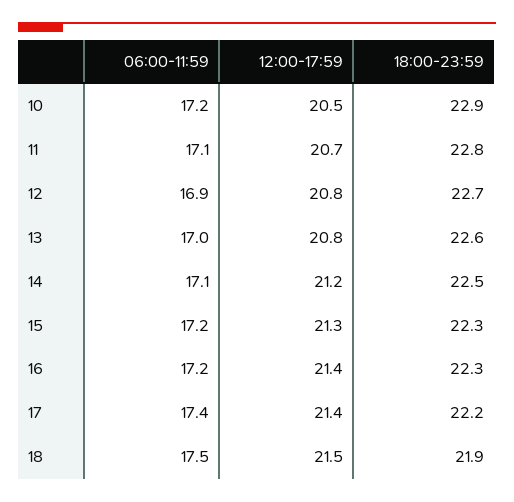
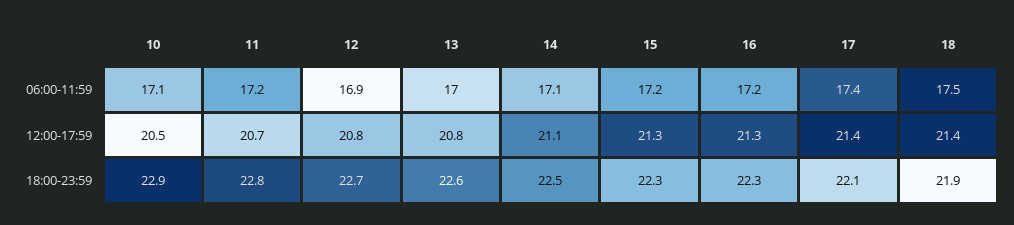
  {
    "06:00-11:59": {
-     "10": 17.2,
+     "10": 17.1,
-     "11": 17.1,
+     "11": 17.2,
      "12": 16.9,
      "13": 17,
      "14": 17.1,
      "15": 17.2,
      "16": 17.2,
      "17": 17.4,
      "18": 17.5
    },
    "12:00-17:59": {
      "10": 20.5,
      "11": 20.7,
      "12": 20.8,
      "13": 20.8,
-     "14": 21.2,
+     "14": 21.1,
      "15": 21.3,
-     "16": 21.4,
+     "16": 21.3,
      "17": 21.4,
-     "18": 21.5
+     "18": 21.4
    },
    "18:00-23:59": {
      "10": 22.9,
      "11": 22.8,
      "12": 22.7,
      "13": 22.6,
      "14": 22.5,
      "15": 22.3,
      "16": 22.3,
-     "17": 22.2,
+     "17": 22.1,
      "18": 21.9
    }
  }

